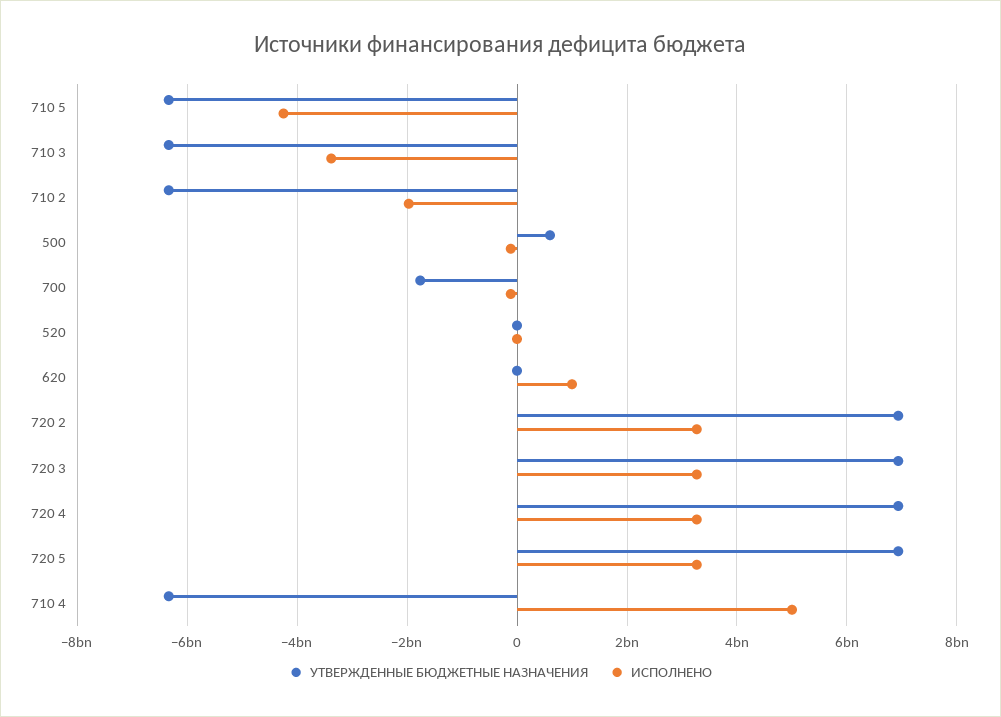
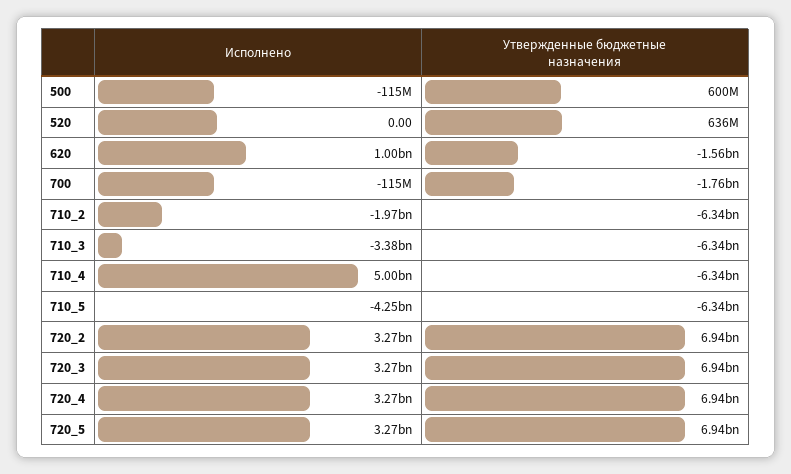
  {
    "УТВЕРЖДЕННЫЕ БЮДЖЕТНЫЕ НАЗНАЧЕНИЯ": {
      "710 5": -6340000000,
      "710 3": -6340000000,
      "710 2": -6340000000,
      "500": 600000000,
      "700": -1760000000,
-     "520": 0,
+     "520": 636000000,
-     "620": 0,
+     "620": -1560000000,
      "720 2": 6940000000,
      "720 3": 6940000000,
      "720 4": 6940000000,
      "720 5": 6940000000,
      "710 4": -6340000000
    },
    "ИСПОЛНЕНО": {
      "710 5": -4250000000,
      "710 3": -3380000000,
      "710 2": -1970000000,
      "500": -115000000,
      "700": -115000000,
      "520": 0,
      "620": 1000000000,
      "720 2": 3270000000,
      "720 3": 3270000000,
      "720 4": 3270000000,
      "720 5": 3270000000,
      "710 4": 5000000000
    }
  }

